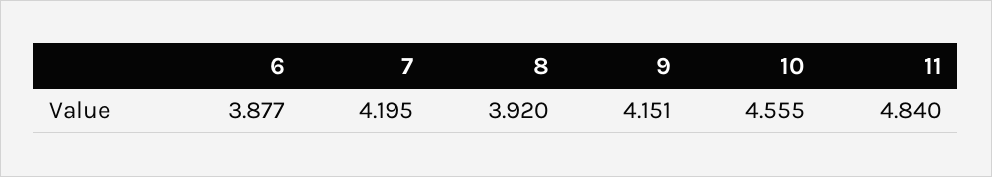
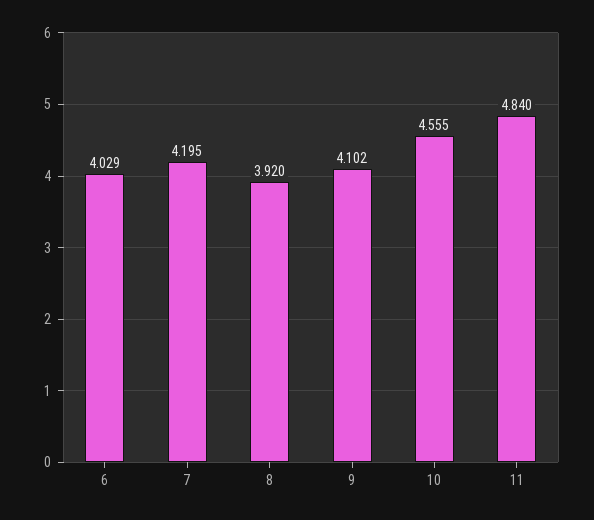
  {
-   "6": 3.877,
+   "6": 4.029,
    "7": 4.195,
    "8": 3.92,
-   "9": 4.151,
+   "9": 4.102,
    "10": 4.555,
    "11": 4.84
  }

